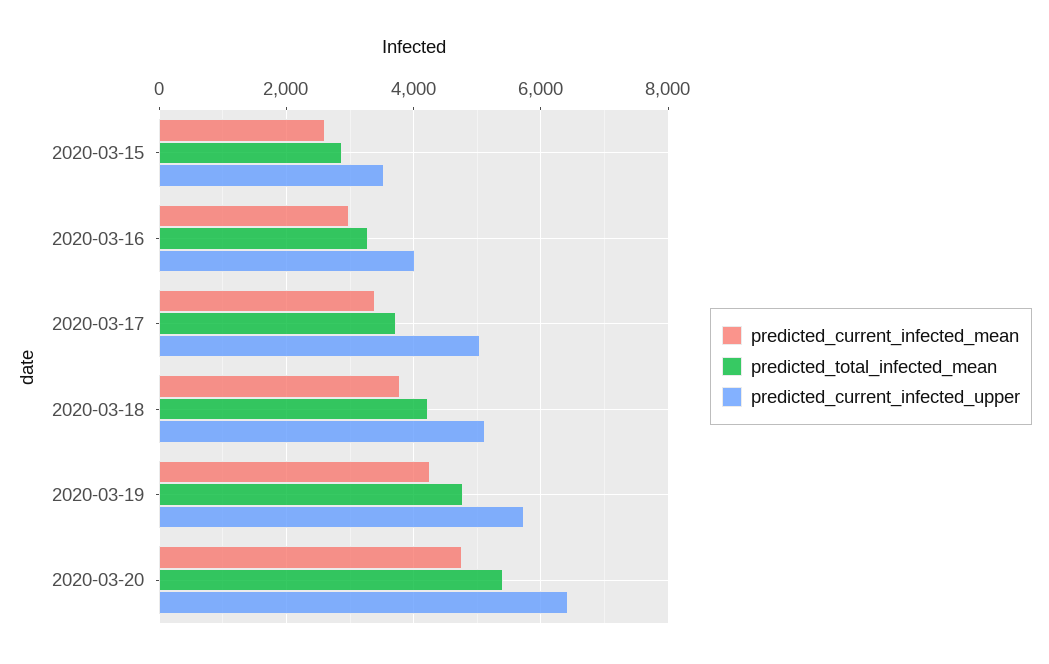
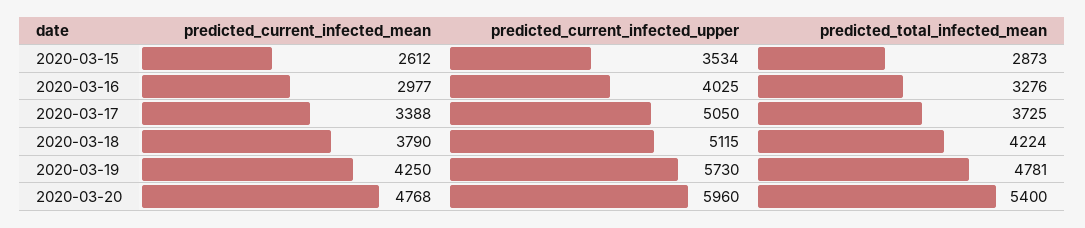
  {
    "predicted_current_infected_mean": {
      "2020-03-15": 2612,
      "2020-03-16": 2977,
      "2020-03-17": 3388,
      "2020-03-18": 3790,
      "2020-03-19": 4250,
      "2020-03-20": 4768
    },
    "predicted_total_infected_mean": {
      "2020-03-15": 2873,
      "2020-03-16": 3276,
      "2020-03-17": 3725,
      "2020-03-18": 4224,
      "2020-03-19": 4781,
      "2020-03-20": 5400
    },
    "predicted_current_infected_upper": {
      "2020-03-15": 3534,
      "2020-03-16": 4025,
      "2020-03-17": 5050,
      "2020-03-18": 5115,
      "2020-03-19": 5730,
-     "2020-03-20": 6400
+     "2020-03-20": 5960
    }
  }

